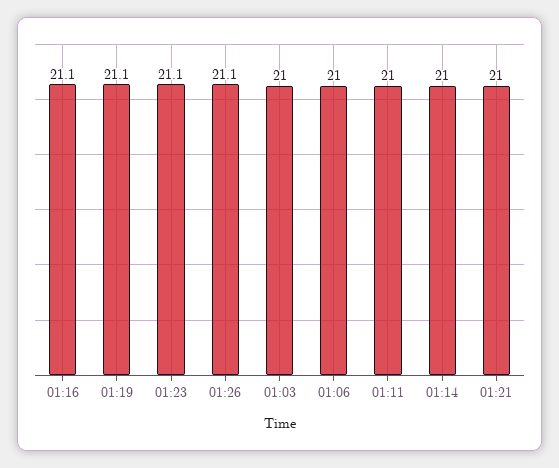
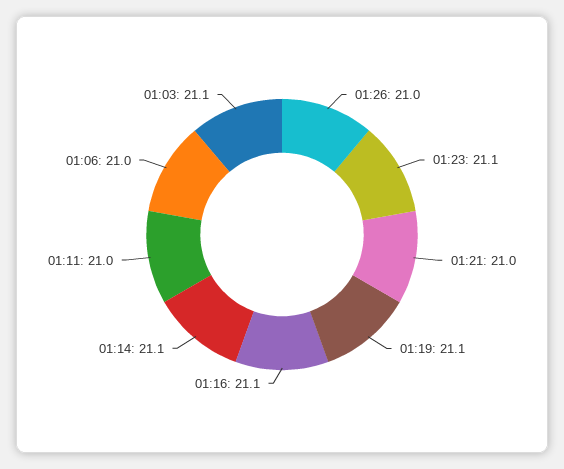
  {
    "01:16": 21.1,
    "01:19": 21.1,
    "01:23": 21.1,
-   "01:26": 21.1,
+   "01:26": 21,
-   "01:03": 21,
+   "01:03": 21.1,
    "01:06": 21,
    "01:11": 21,
-   "01:14": 21,
+   "01:14": 21.1,
    "01:21": 21
  }

